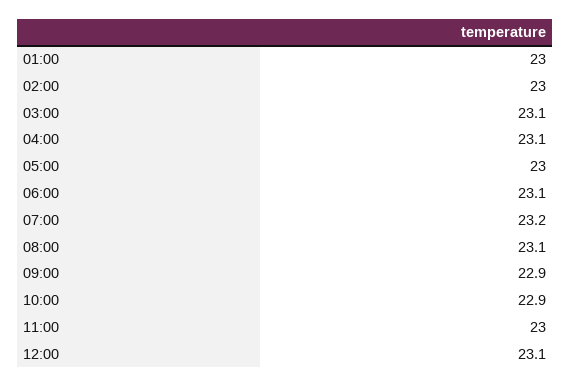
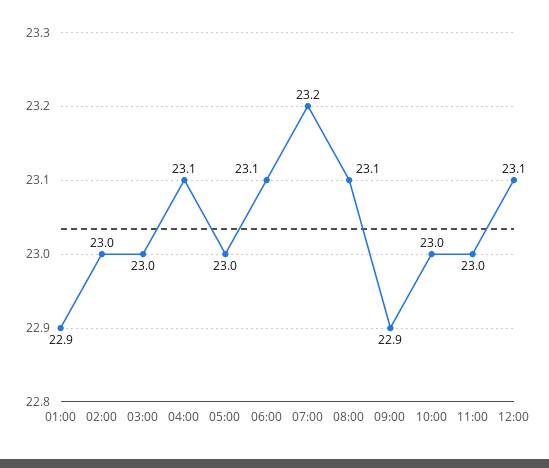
  {
-   "01:00": 23,
+   "01:00": 22.9,
    "02:00": 23,
-   "03:00": 23.1,
+   "03:00": 23,
    "04:00": 23.1,
    "05:00": 23,
    "06:00": 23.1,
    "07:00": 23.2,
    "08:00": 23.1,
    "09:00": 22.9,
-   "10:00": 22.9,
+   "10:00": 23,
    "11:00": 23,
    "12:00": 23.1
  }

